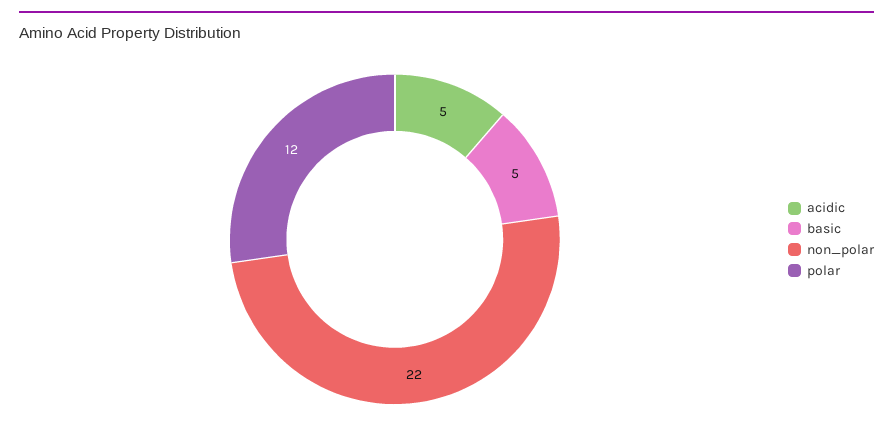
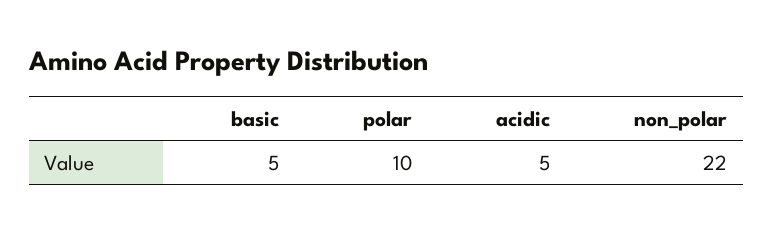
  {
    "acidic": 5,
    "basic": 5,
    "non_polar": 22,
-   "polar": 12
+   "polar": 10
  }

